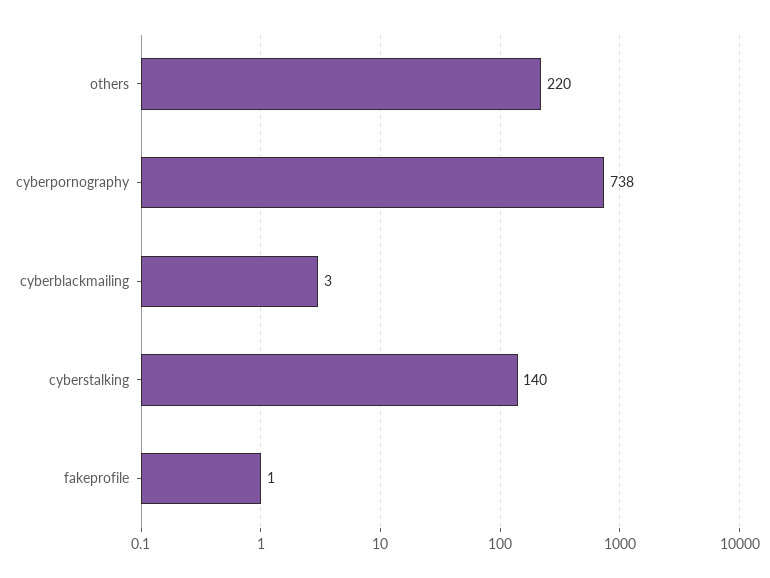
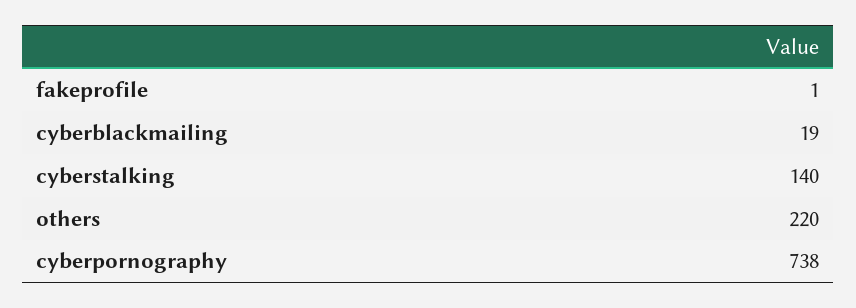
  {
    "others": 220,
    "cyberpornography": 738,
-   "cyberblackmailing": 3,
+   "cyberblackmailing": 19,
    "cyberstalking": 140,
    "fakeprofile": 1
  }

